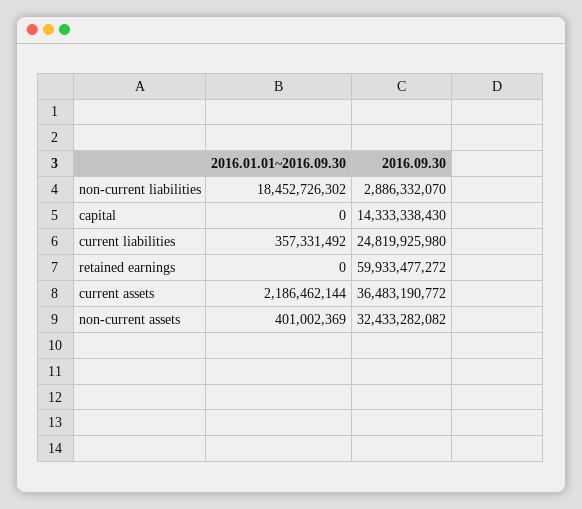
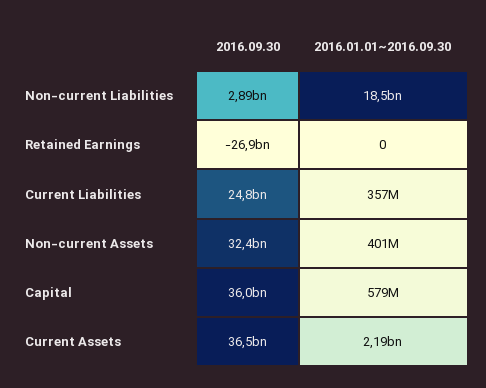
  {
    "2016.01.01~2016.09.30": {
      "non-current liabilities": 18452726302,
-     "capital": 0,
+     "capital": 579000000,
      "current liabilities": 357331492,
      "retained earnings": 0,
      "current assets": 2186462144,
      "non-current assets": 401002369
    },
    "2016.09.30": {
      "non-current liabilities": 2886332070,
-     "capital": 14333338430,
+     "capital": 36000000000,
      "current liabilities": 24819925980,
-     "retained earnings": 59933477272,
+     "retained earnings": -26900000000,
      "current assets": 36483190772,
      "non-current assets": 32433282082
    }
  }

